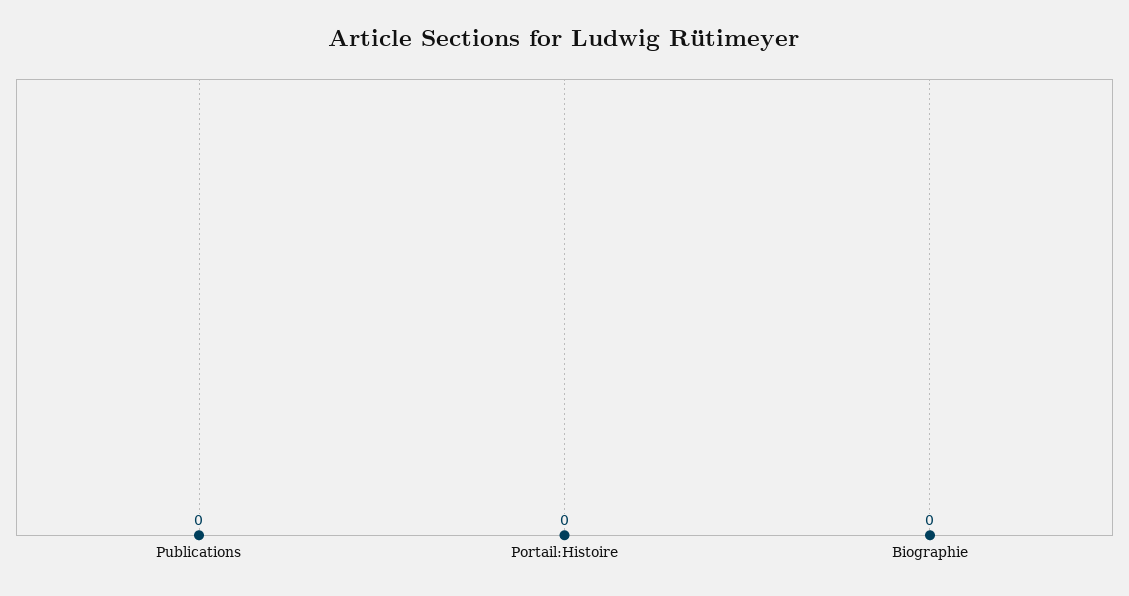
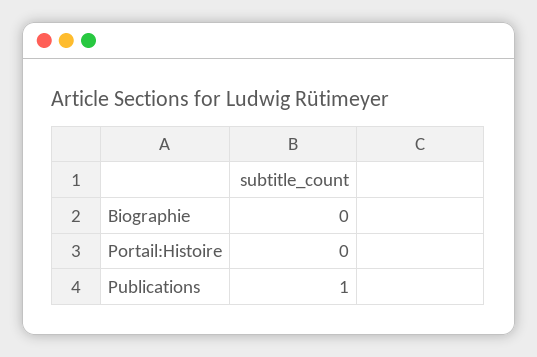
  {
-   "Publications": 0,
+   "Publications": 1,
    "Portail:Histoire": 0,
    "Biographie": 0
  }

